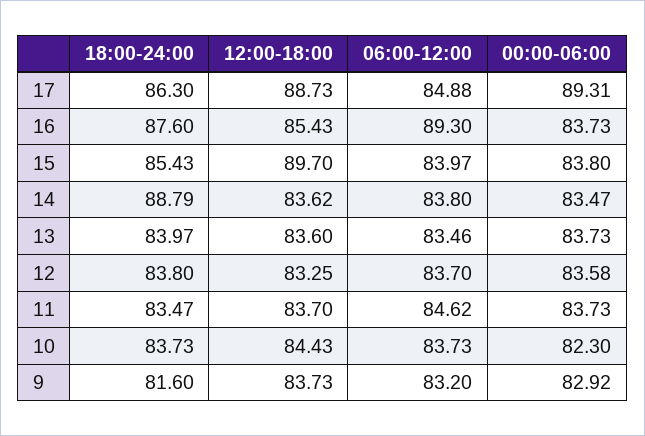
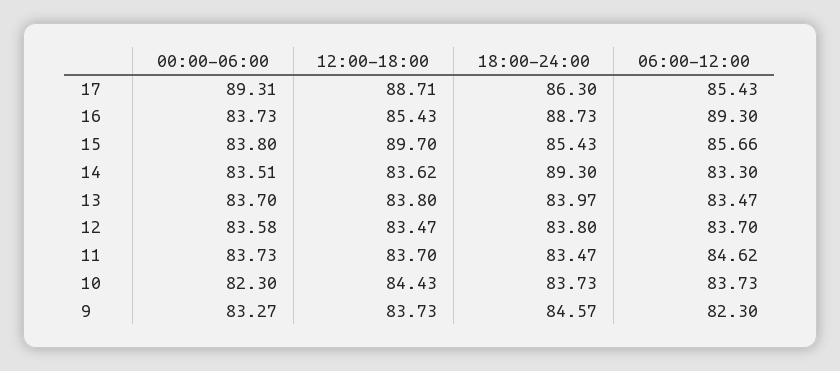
  {
    "18:00-24:00": {
      "17": 86.3,
-     "16": 87.6,
+     "16": 88.73,
      "15": 85.43,
-     "14": 88.79,
+     "14": 89.3,
      "13": 83.97,
      "12": 83.8,
      "11": 83.47,
      "10": 83.73,
-     "9": 81.6
+     "9": 84.57
    },
    "12:00-18:00": {
-     "17": 88.73,
+     "17": 88.71,
      "16": 85.43,
      "15": 89.7,
      "14": 83.62,
-     "13": 83.6,
+     "13": 83.8,
-     "12": 83.25,
+     "12": 83.47,
      "11": 83.7,
      "10": 84.43,
      "9": 83.73
    },
    "06:00-12:00": {
-     "17": 84.88,
+     "17": 85.43,
      "16": 89.3,
-     "15": 83.97,
+     "15": 85.66,
-     "14": 83.8,
+     "14": 83.3,
-     "13": 83.46,
+     "13": 83.47,
      "12": 83.7,
      "11": 84.62,
      "10": 83.73,
-     "9": 83.2
+     "9": 82.3
    },
    "00:00-06:00": {
      "17": 89.31,
      "16": 83.73,
      "15": 83.8,
-     "14": 83.47,
+     "14": 83.51,
-     "13": 83.73,
+     "13": 83.7,
      "12": 83.58,
      "11": 83.73,
      "10": 82.3,
-     "9": 82.92
+     "9": 83.27
    }
  }

